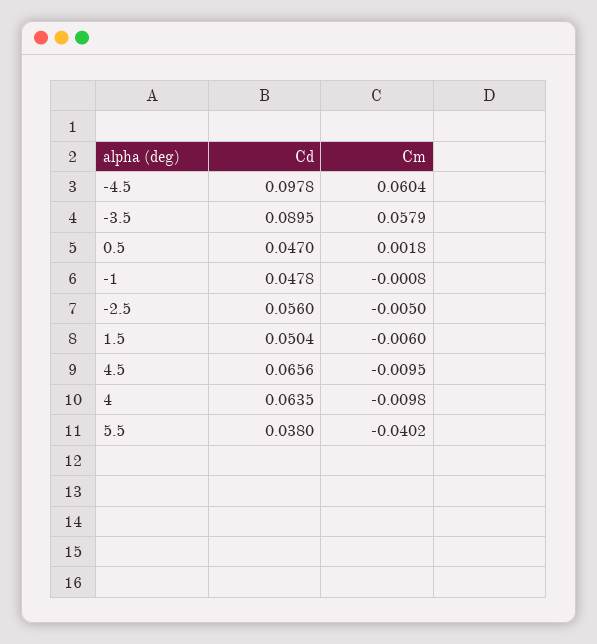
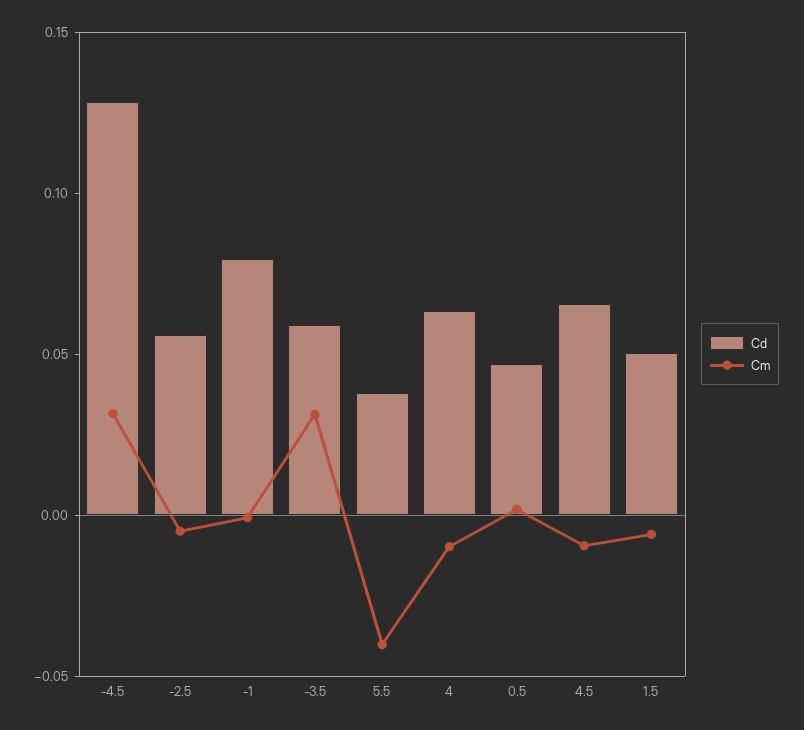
  {
    "Cd": {
-     "-4.5": 0.0978,
+     "-4.5": 0.13,
-     "-3.5": 0.0895,
+     "-3.5": 0.06,
      "0.5": 0.047,
-     "-1": 0.0478,
+     "-1": 0.08,
      "-2.5": 0.056,
      "1.5": 0.0504,
      "4.5": 0.0656,
      "4": 0.0635,
      "5.5": 0.038
    },
    "Cm": {
-     "-4.5": 0.0604,
+     "-4.5": 0.03,
-     "-3.5": 0.0579,
+     "-3.5": 0.03,
      "0.5": 0.0018,
      "-1": -0.0008,
      "-2.5": -0.005,
      "1.5": -0.006,
      "4.5": -0.0095,
      "4": -0.0098,
      "5.5": -0.0402
    }
  }

